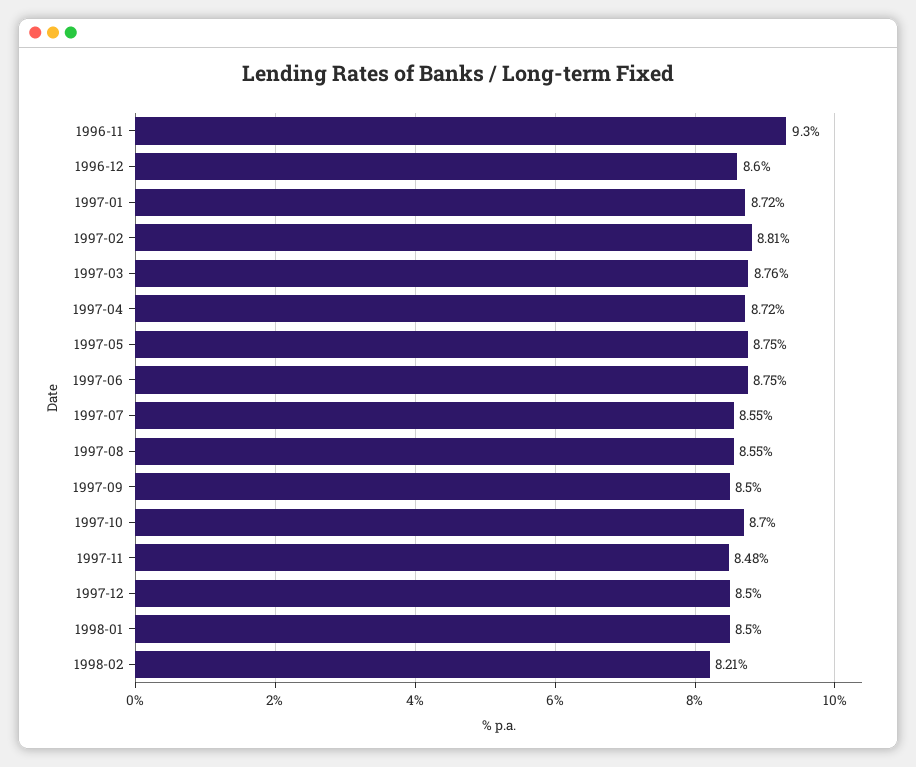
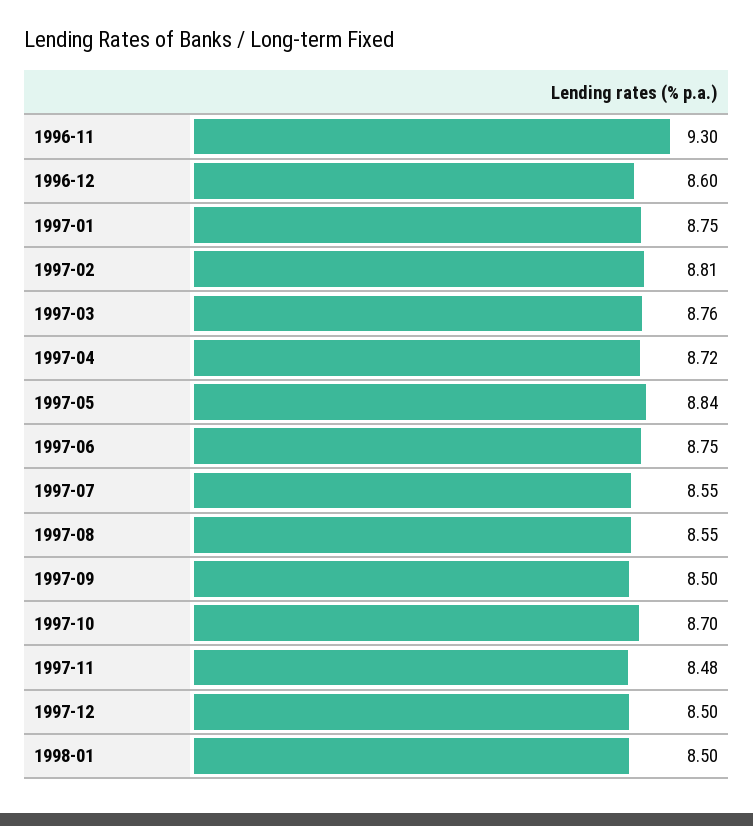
  {
    "1996-11": 9.3,
    "1996-12": 8.6,
-   "1997-01": 8.72,
+   "1997-01": 8.75,
    "1997-02": 8.81,
    "1997-03": 8.76,
    "1997-04": 8.72,
-   "1997-05": 8.75,
+   "1997-05": 8.84,
    "1997-06": 8.75,
    "1997-07": 8.55,
    "1997-08": 8.55,
    "1997-09": 8.5,
    "1997-10": 8.7,
    "1997-11": 8.48,
    "1997-12": 8.5,
-   "1998-01": 8.5,
+   "1998-01": 8.5
-   "1998-02": 8.21
  }

